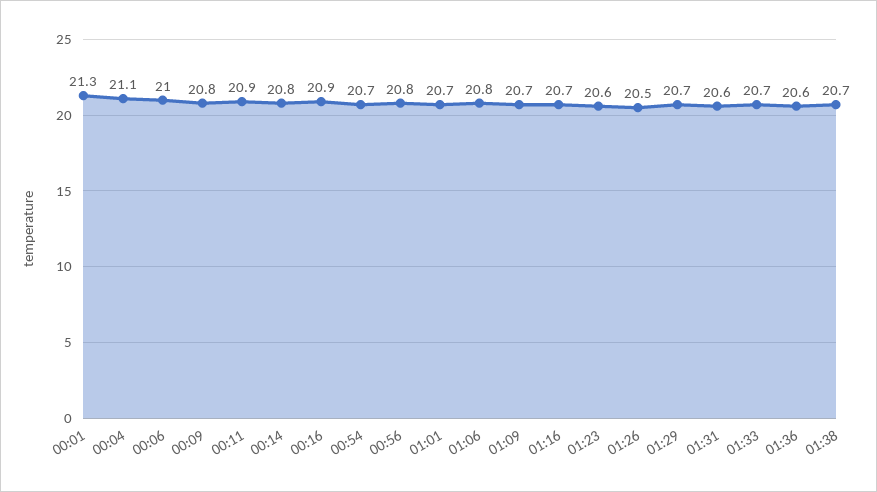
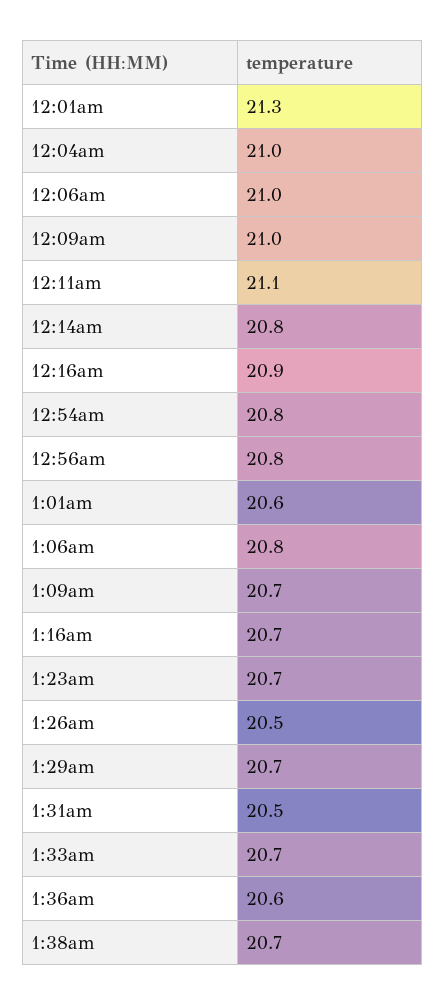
  {
    "00:01": 21.3,
-   "00:04": 21.1,
+   "00:04": 21,
    "00:06": 21,
-   "00:09": 20.8,
+   "00:09": 21,
-   "00:11": 20.9,
+   "00:11": 21.1,
    "00:14": 20.8,
    "00:16": 20.9,
-   "00:54": 20.7,
+   "00:54": 20.8,
    "00:56": 20.8,
-   "01:01": 20.7,
+   "01:01": 20.6,
    "01:06": 20.8,
    "01:09": 20.7,
    "01:16": 20.7,
-   "01:23": 20.6,
+   "01:23": 20.7,
    "01:26": 20.5,
    "01:29": 20.7,
-   "01:31": 20.6,
+   "01:31": 20.5,
    "01:33": 20.7,
    "01:36": 20.6,
    "01:38": 20.7
  }

